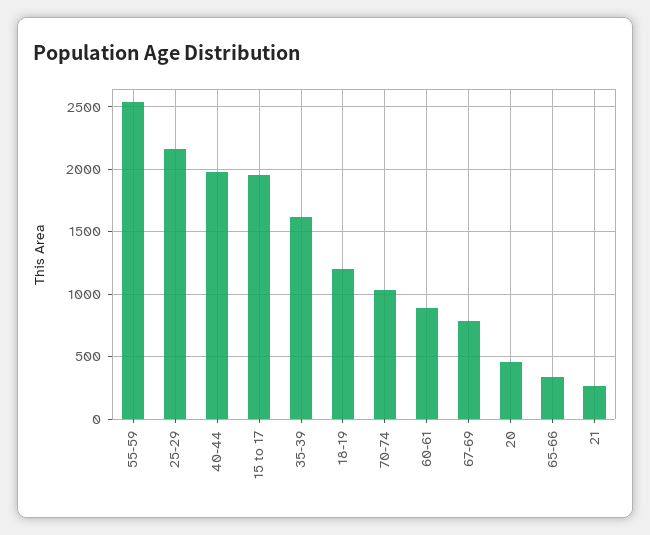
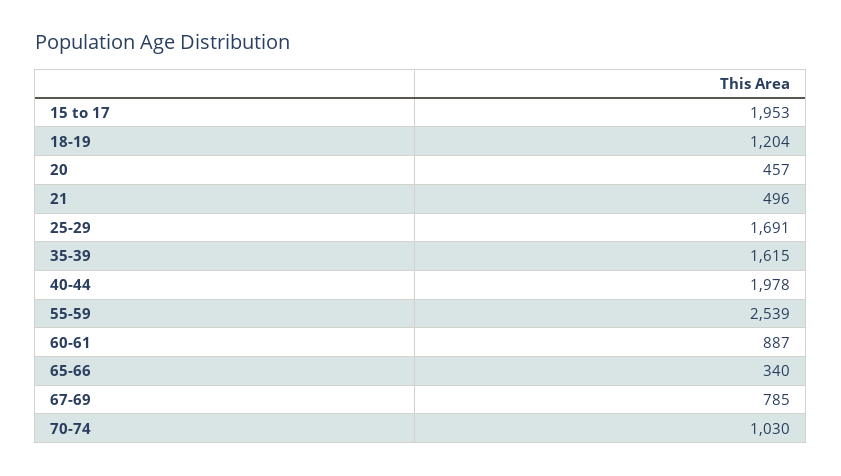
  {
    "55-59": 2539,
-   "25-29": 2150,
+   "25-29": 1691,
    "40-44": 1978,
    "15 to 17": 1953,
    "35-39": 1615,
    "18-19": 1204,
    "70-74": 1030,
    "60-61": 887,
    "67-69": 785,
    "20": 457,
    "65-66": 340,
-   "21": 250
+   "21": 496
  }

